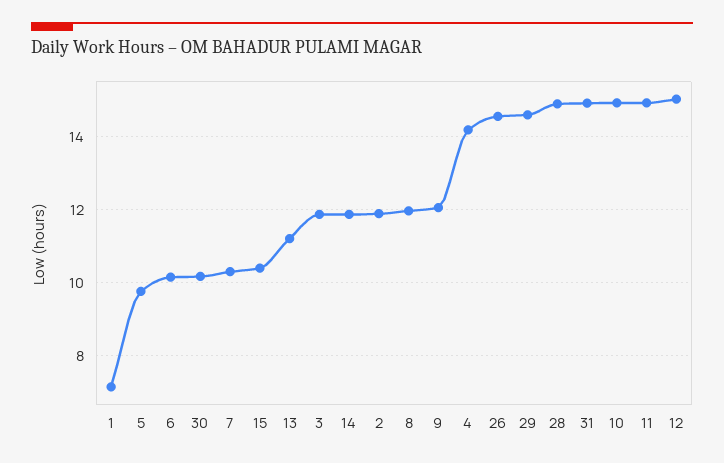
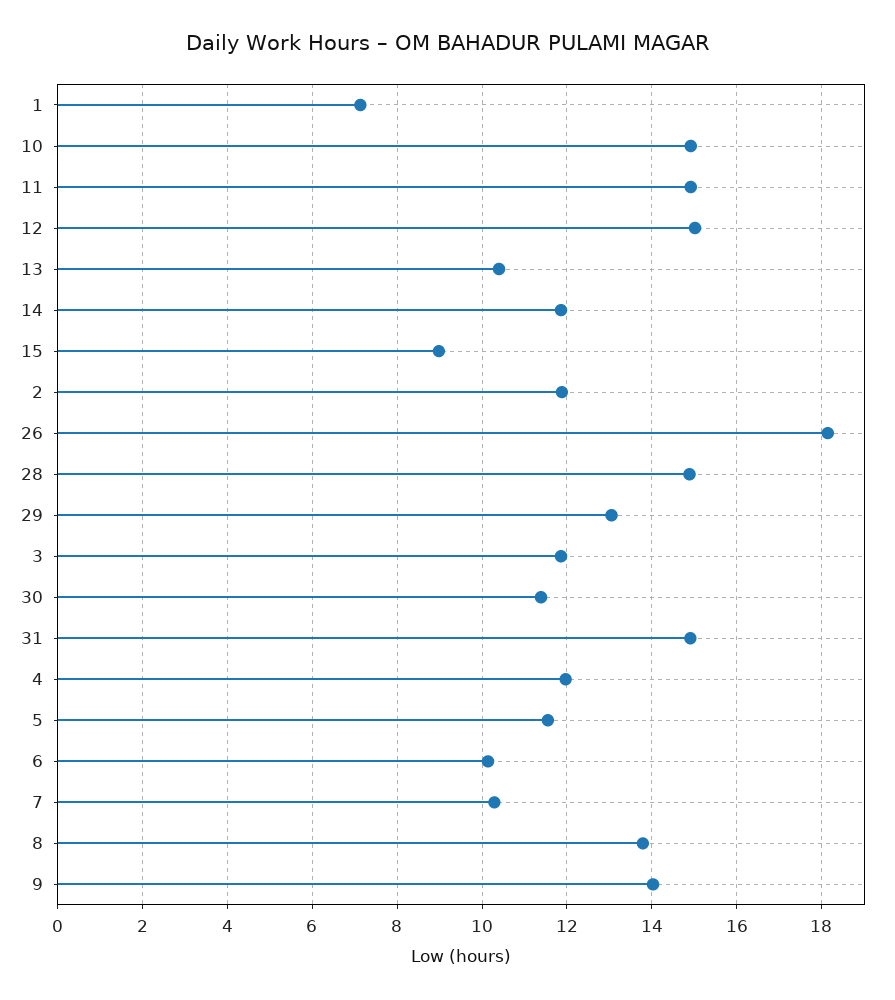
  {
    "1": 7.2,
-   "5": 9.8,
+   "5": 11.6,
    "6": 10.2,
-   "30": 10.2,
+   "30": 11.4,
    "7": 10.2,
-   "15": 10.4,
+   "15": 9,
-   "13": 11.2,
+   "13": 10.4,
    "3": 11.8,
    "14": 11.8,
    "2": 11.8,
-   "8": 12,
+   "8": 13.8,
-   "9": 12,
+   "9": 14,
-   "4": 14.2,
+   "4": 12,
-   "26": 14.6,
+   "26": 18.2,
-   "29": 14.6,
+   "29": 13,
    "28": 14.8,
    "31": 15,
    "10": 15,
    "11": 15,
    "12": 15
  }

